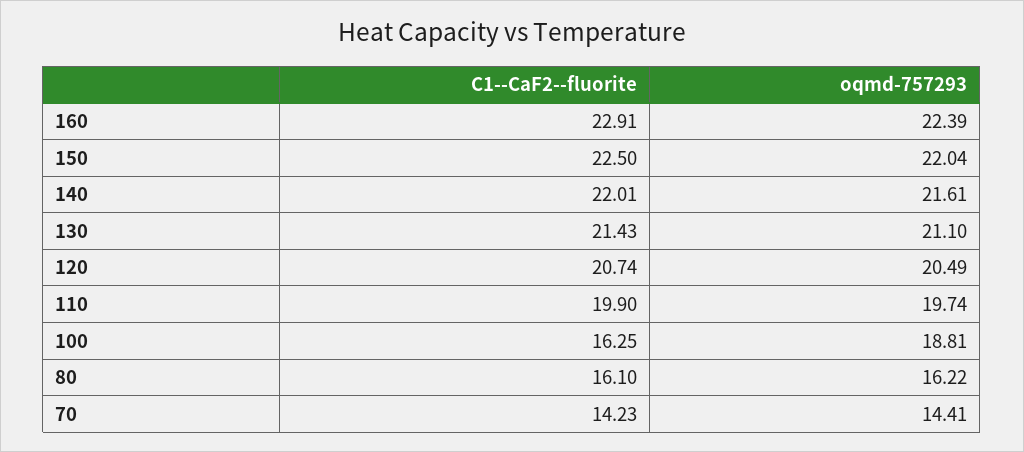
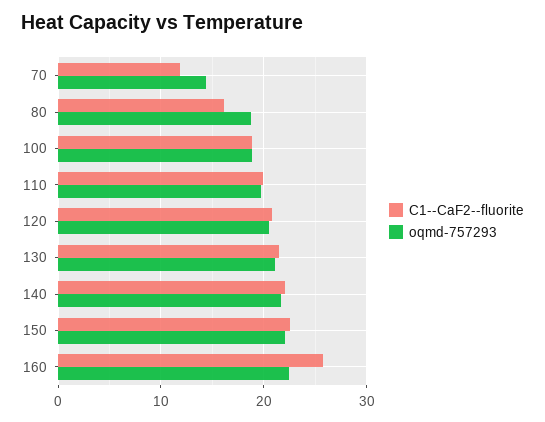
  {
    "C1--CaF2--fluorite": {
-     "160": 22.91,
+     "160": 26,
      "150": 22.5,
      "140": 22.01,
      "130": 21.43,
      "120": 20.74,
      "110": 19.9,
-     "100": 16.25,
+     "100": 19,
      "80": 16.1,
-     "70": 14.23
+     "70": 12
    },
    "oqmd-757293": {
      "160": 22.39,
      "150": 22.04,
      "140": 21.61,
      "130": 21.1,
      "120": 20.49,
      "110": 19.74,
      "100": 18.81,
-     "80": 16.22,
+     "80": 19,
      "70": 14.41
    }
  }

